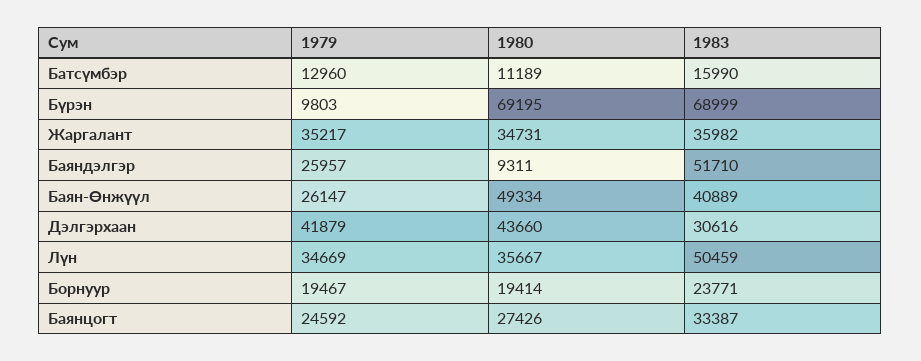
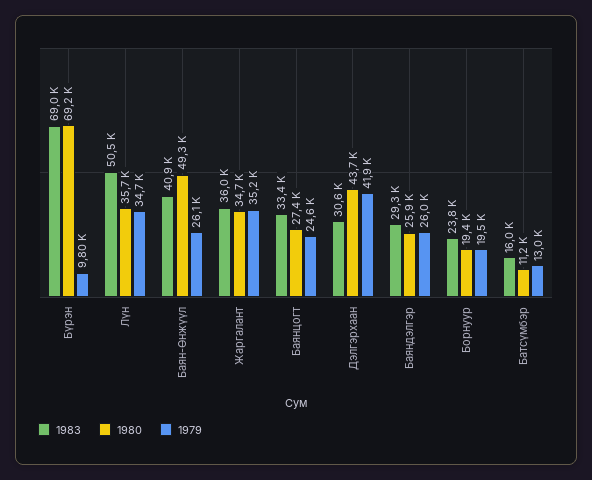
  {
    "1979": {
      "Батсүмбэр": 12960,
      "Бүрэн": 9803,
      "Жаргалант": 35217,
      "Баяндэлгэр": 25957,
      "Баян-Өнжүүл": 26147,
      "Дэлгэрхаан": 41879,
      "Лүн": 34669,
      "Борнуур": 19467,
      "Баянцогт": 24592
    },
    "1980": {
      "Батсүмбэр": 11189,
      "Бүрэн": 69195,
      "Жаргалант": 34731,
-     "Баяндэлгэр": 9311,
+     "Баяндэлгэр": 25900,
      "Баян-Өнжүүл": 49334,
      "Дэлгэрхаан": 43660,
      "Лүн": 35667,
      "Борнуур": 19414,
      "Баянцогт": 27426
    },
    "1983": {
      "Батсүмбэр": 15990,
      "Бүрэн": 68999,
      "Жаргалант": 35982,
-     "Баяндэлгэр": 51710,
+     "Баяндэлгэр": 29300,
      "Баян-Өнжүүл": 40889,
      "Дэлгэрхаан": 30616,
      "Лүн": 50459,
      "Борнуур": 23771,
      "Баянцогт": 33387
    }
  }

